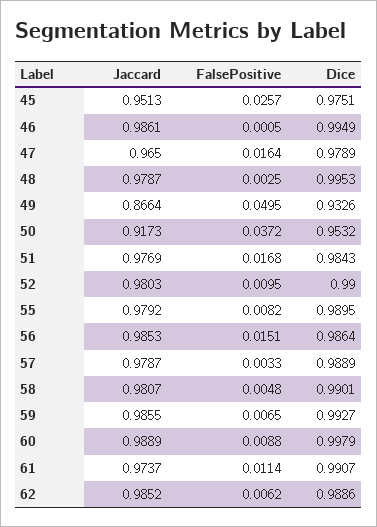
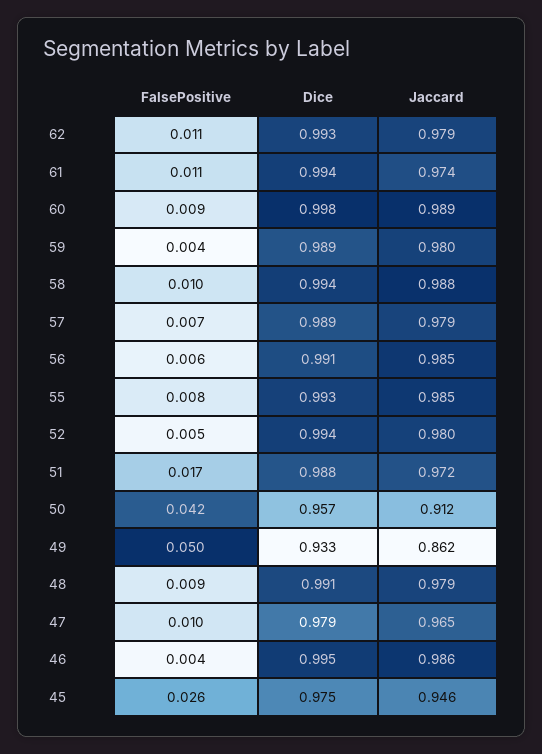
  {
    "Jaccard": {
-     "45": 0.9513,
+     "45": 0.946,
      "46": 0.9861,
      "47": 0.965,
      "48": 0.9787,
-     "49": 0.8664,
+     "49": 0.862,
-     "50": 0.9173,
+     "50": 0.912,
-     "51": 0.9769,
+     "51": 0.972,
      "52": 0.9803,
-     "55": 0.9792,
+     "55": 0.985,
      "56": 0.9853,
      "57": 0.9787,
-     "58": 0.9807,
+     "58": 0.988,
-     "59": 0.9855,
+     "59": 0.98,
      "60": 0.9889,
      "61": 0.9737,
-     "62": 0.9852
+     "62": 0.979
    },
    "FalsePositive": {
      "45": 0.0257,
-     "46": 0.0005,
+     "46": 0.004,
-     "47": 0.0164,
+     "47": 0.01,
-     "48": 0.0025,
+     "48": 0.009,
      "49": 0.0495,
-     "50": 0.0372,
+     "50": 0.042,
      "51": 0.0168,
-     "52": 0.0095,
+     "52": 0.005,
      "55": 0.0082,
-     "56": 0.0151,
+     "56": 0.006,
-     "57": 0.0033,
+     "57": 0.007,
-     "58": 0.0048,
+     "58": 0.01,
-     "59": 0.0065,
+     "59": 0.004,
      "60": 0.0088,
      "61": 0.0114,
-     "62": 0.0062
+     "62": 0.011
    },
    "Dice": {
      "45": 0.9751,
      "46": 0.9949,
      "47": 0.9789,
-     "48": 0.9953,
+     "48": 0.991,
      "49": 0.9326,
-     "50": 0.9532,
+     "50": 0.957,
-     "51": 0.9843,
+     "51": 0.988,
-     "52": 0.99,
+     "52": 0.994,
-     "55": 0.9895,
+     "55": 0.993,
-     "56": 0.9864,
+     "56": 0.991,
      "57": 0.9889,
-     "58": 0.9901,
+     "58": 0.994,
-     "59": 0.9927,
+     "59": 0.989,
      "60": 0.9979,
-     "61": 0.9907,
+     "61": 0.994,
-     "62": 0.9886
+     "62": 0.993
    }
  }

